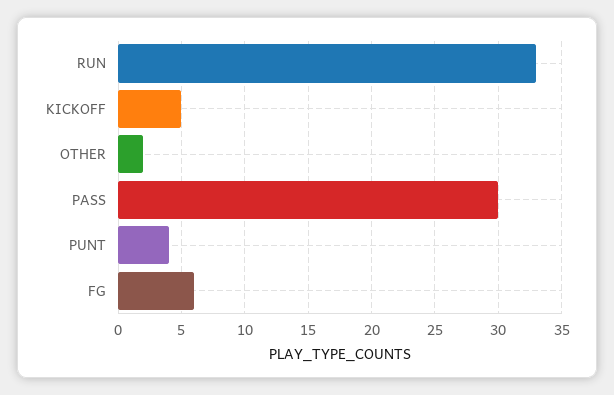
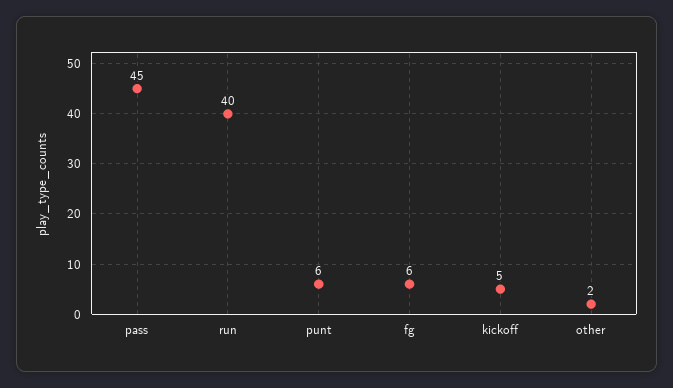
  {
-   "RUN": 33,
+   "RUN": 40,
    "KICKOFF": 5,
    "OTHER": 2,
-   "PASS": 30,
+   "PASS": 45,
-   "PUNT": 4,
+   "PUNT": 6,
    "FG": 6
  }

